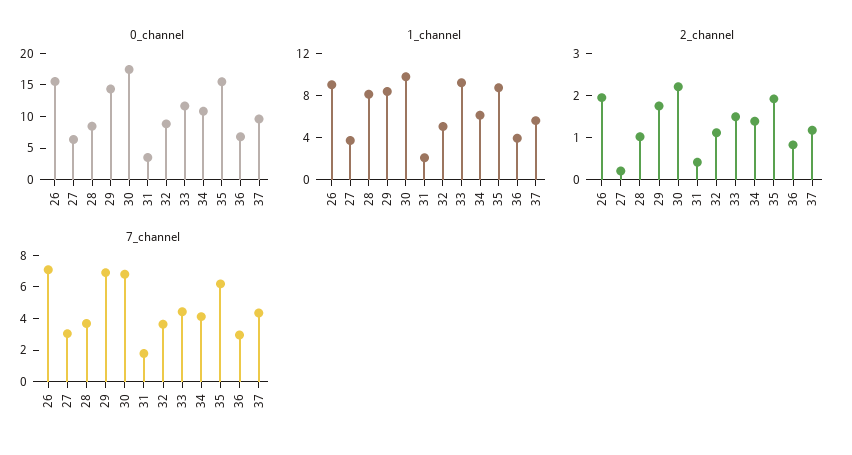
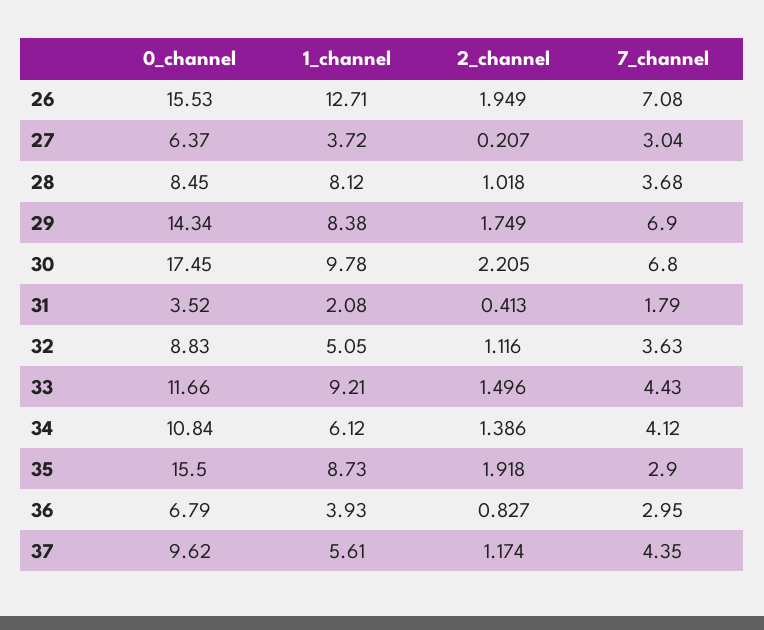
  {
    "0_channel": {
      "26": 15.53,
      "27": 6.37,
      "28": 8.45,
      "29": 14.34,
      "30": 17.45,
      "31": 3.52,
      "32": 8.83,
      "33": 11.66,
      "34": 10.84,
      "35": 15.5,
      "36": 6.79,
      "37": 9.62
    },
    "1_channel": {
-     "26": 9,
+     "26": 12.71,
      "27": 3.72,
      "28": 8.12,
      "29": 8.38,
      "30": 9.78,
      "31": 2.08,
      "32": 5.05,
      "33": 9.21,
      "34": 6.12,
      "35": 8.73,
      "36": 3.93,
      "37": 5.61
    },
    "2_channel": {
      "26": 1.949,
      "27": 0.207,
      "28": 1.018,
      "29": 1.749,
      "30": 2.205,
      "31": 0.413,
      "32": 1.116,
      "33": 1.496,
      "34": 1.386,
      "35": 1.918,
      "36": 0.827,
      "37": 1.174
    },
    "7_channel": {
      "26": 7.08,
      "27": 3.04,
      "28": 3.68,
      "29": 6.9,
      "30": 6.8,
      "31": 1.79,
      "32": 3.63,
      "33": 4.43,
      "34": 4.12,
-     "35": 6,
+     "35": 2.9,
      "36": 2.95,
      "37": 4.35
    }
  }

